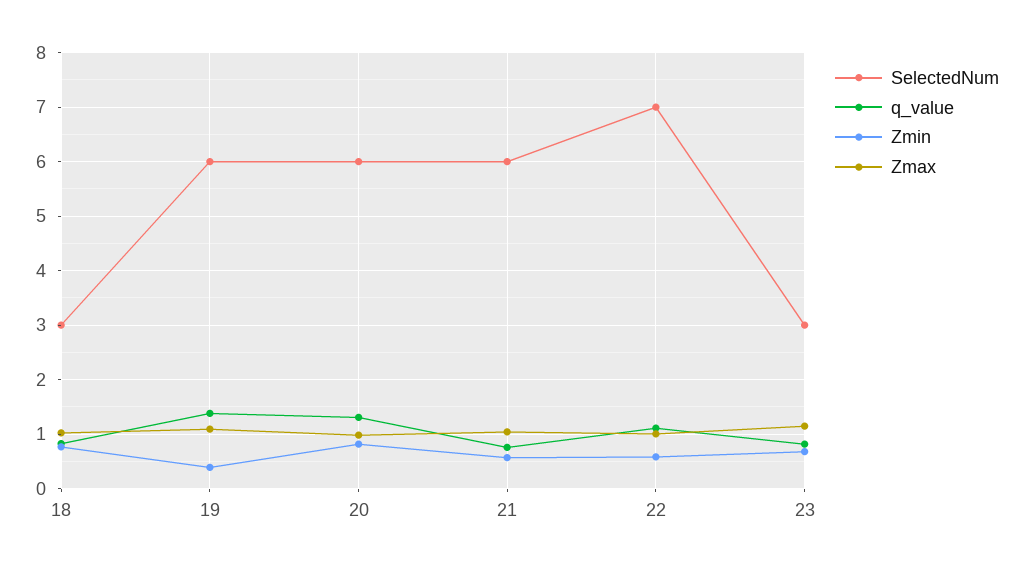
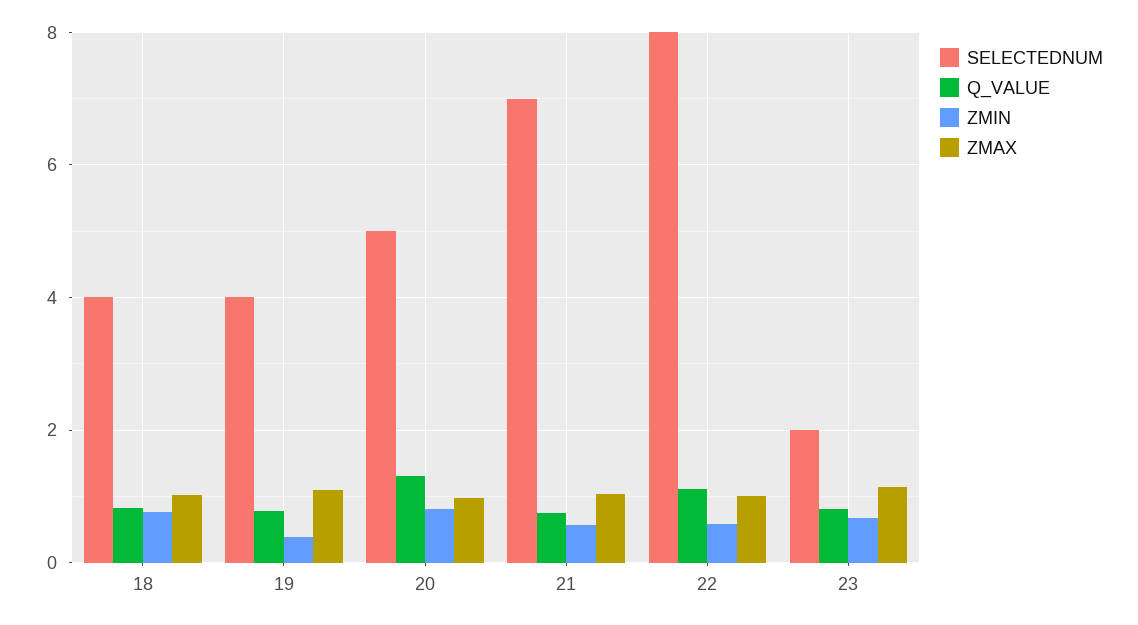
  {
    "SelectedNum": {
-     "18": 3,
+     "18": 4,
-     "19": 6,
+     "19": 4,
-     "20": 6,
+     "20": 5,
-     "21": 6,
+     "21": 7,
-     "22": 7,
+     "22": 8,
-     "23": 3
+     "23": 2
    },
    "q_value": {
      "18": 0.8,
-     "19": 1.4,
+     "19": 0.8,
      "20": 1.4,
      "21": 0.8,
      "22": 1.2,
      "23": 0.8
    },
    "Zmin": {
      "18": 0.8,
      "19": 0.4,
      "20": 0.8,
      "21": 0.6,
      "22": 0.6,
      "23": 0.6
    },
    "Zmax": {
      "18": 1,
      "19": 1,
      "20": 1,
      "21": 1,
      "22": 1,
      "23": 1.2
    }
  }

